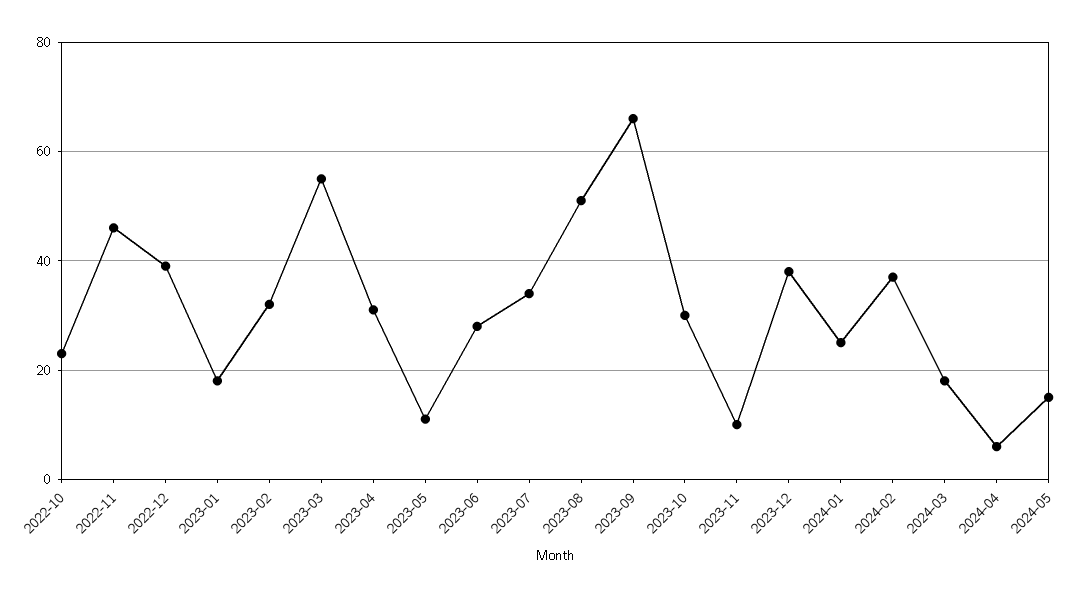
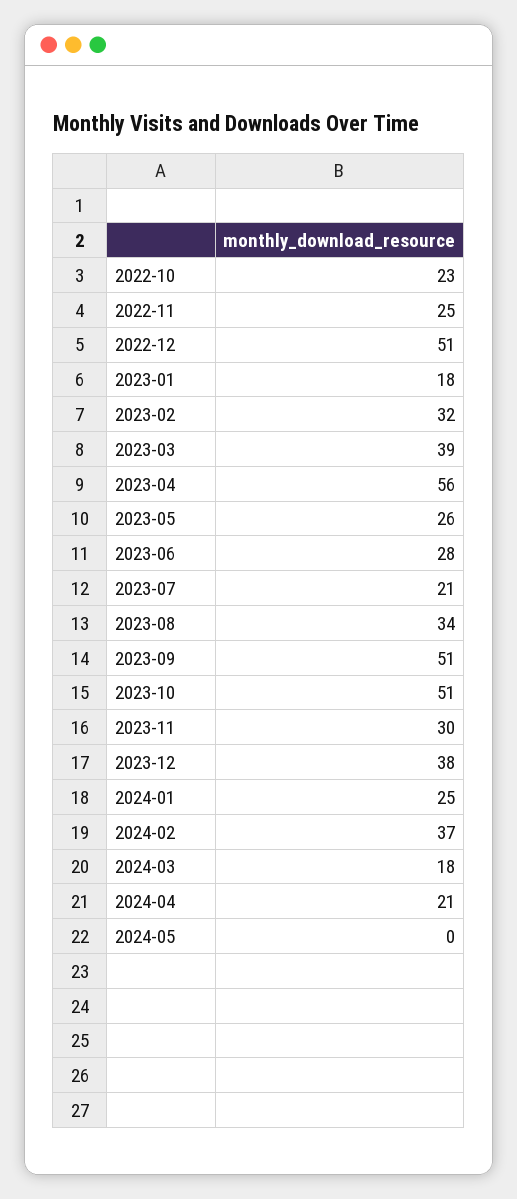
  {
    "2022-10": 23,
-   "2022-11": 45,
+   "2022-11": 25,
-   "2022-12": 40,
+   "2022-12": 51,
    "2023-01": 18,
    "2023-02": 32,
-   "2023-03": 55,
+   "2023-03": 39,
-   "2023-04": 30,
+   "2023-04": 56,
-   "2023-05": 10,
+   "2023-05": 26,
    "2023-06": 28,
-   "2023-07": 35,
+   "2023-07": 21,
-   "2023-08": 50,
+   "2023-08": 34,
-   "2023-09": 65,
+   "2023-09": 51,
-   "2023-10": 30,
+   "2023-10": 51,
-   "2023-11": 10,
+   "2023-11": 30,
    "2023-12": 38,
    "2024-01": 25,
    "2024-02": 37,
    "2024-03": 18,
-   "2024-04": 5,
+   "2024-04": 21,
-   "2024-05": 15
+   "2024-05": 0
  }

